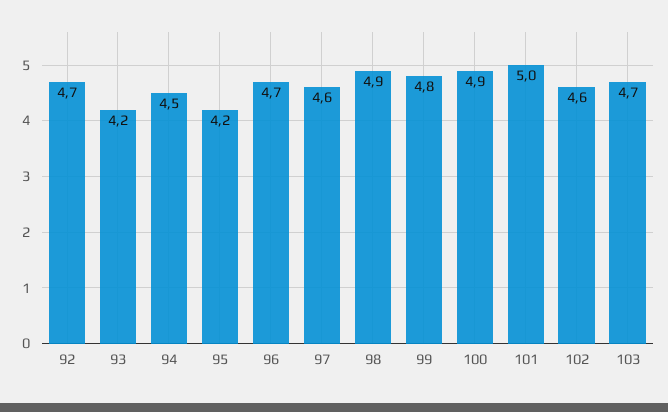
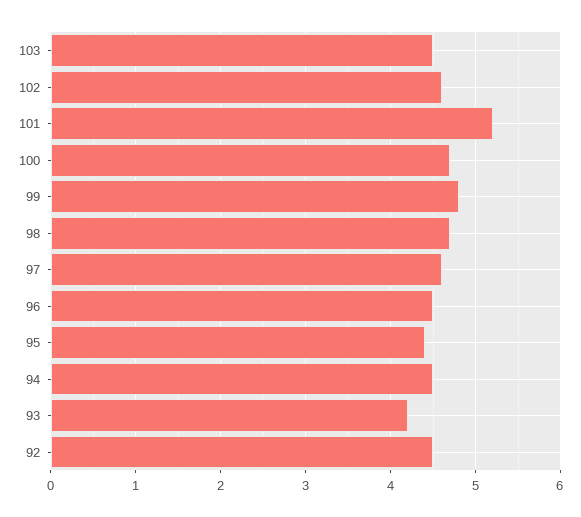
  {
-   "92": 4.7,
+   "92": 4.5,
    "93": 4.2,
    "94": 4.5,
-   "95": 4.2,
+   "95": 4.4,
-   "96": 4.7,
+   "96": 4.5,
    "97": 4.6,
-   "98": 4.9,
+   "98": 4.7,
    "99": 4.8,
-   "100": 4.9,
+   "100": 4.7,
-   "101": 5,
+   "101": 5.2,
    "102": 4.6,
-   "103": 4.7
+   "103": 4.5
  }

